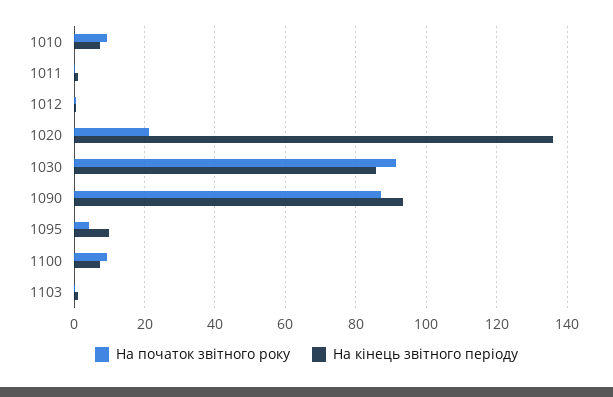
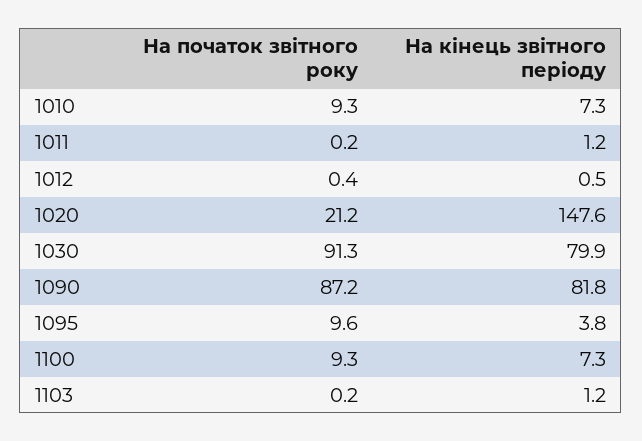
  {
    "На початок звітного року": {
      "1010": 9.3,
      "1011": 0.2,
      "1012": 0.4,
      "1020": 21.2,
      "1030": 91.3,
      "1090": 87.2,
-     "1095": 4,
+     "1095": 9.6,
      "1100": 9.3,
      "1103": 0.2
    },
    "На кінець звітного періоду": {
      "1010": 7.3,
      "1011": 1.2,
      "1012": 0.5,
-     "1020": 136,
+     "1020": 147.6,
-     "1030": 86,
+     "1030": 79.9,
-     "1090": 94,
+     "1090": 81.8,
-     "1095": 10,
+     "1095": 3.8,
      "1100": 7.3,
      "1103": 1.2
    }
  }

